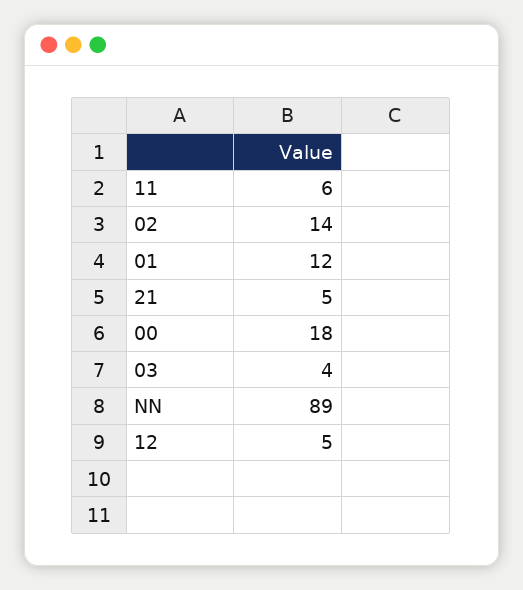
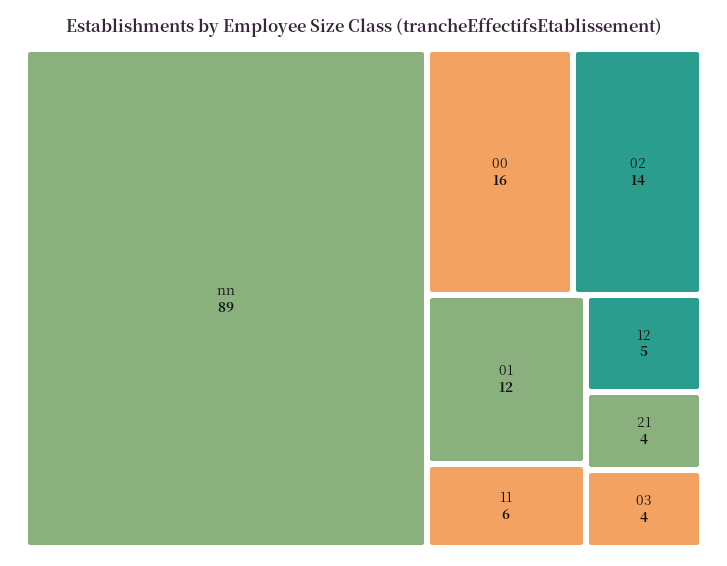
  {
    "11": 6,
    "02": 14,
    "01": 12,
-   "21": 5,
+   "21": 4,
-   "00": 18,
+   "00": 16,
    "03": 4,
    "NN": 89,
    "12": 5
  }

